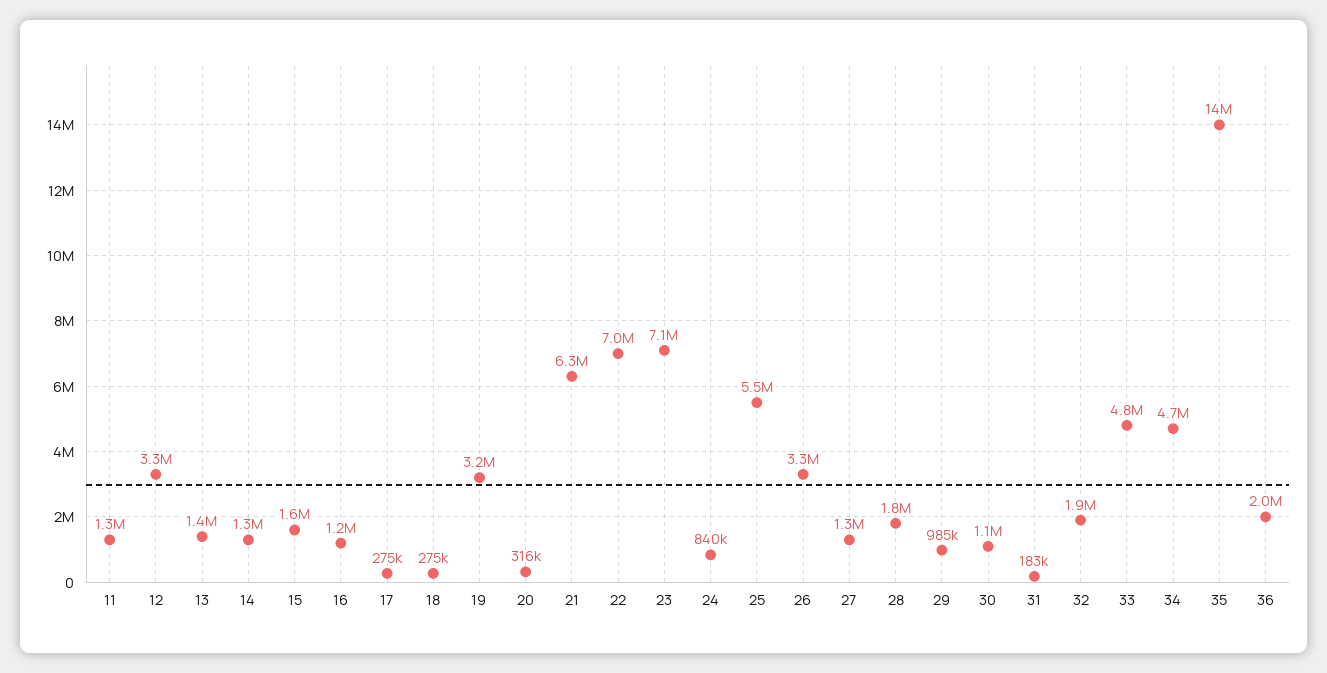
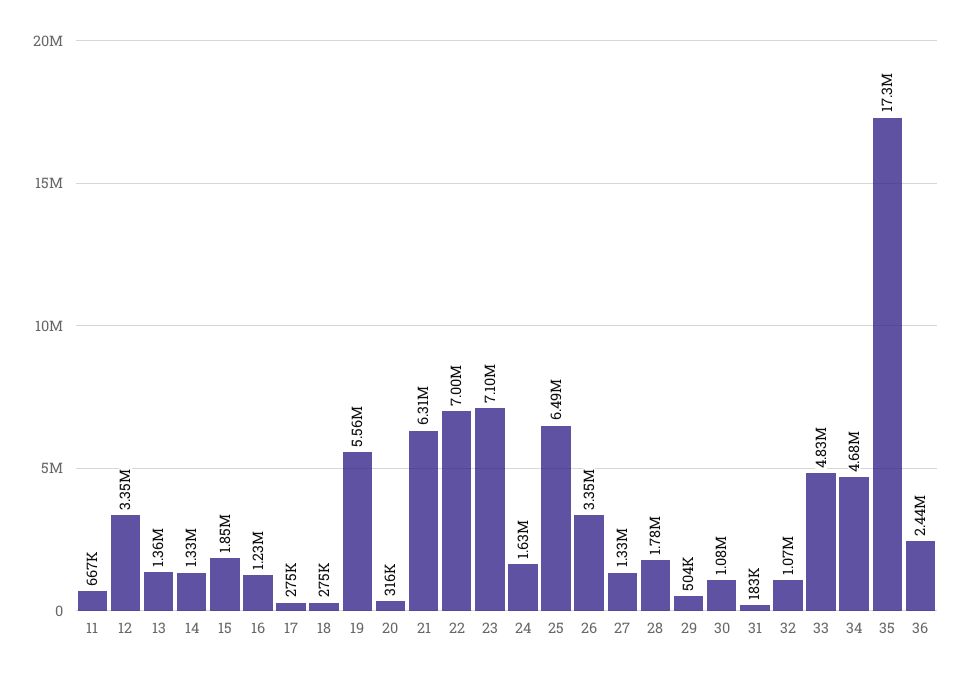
  {
-   "11": 1300000,
+   "11": 667000,
    "12": 3350000,
    "13": 1360000,
    "14": 1330000,
-   "15": 1600000,
+   "15": 1850000,
    "16": 1230000,
    "17": 275000,
    "18": 275000,
-   "19": 3200000,
+   "19": 5560000,
    "20": 316000,
    "21": 6310000,
    "22": 7000000,
    "23": 7100000,
-   "24": 840000,
+   "24": 1630000,
-   "25": 5500000,
+   "25": 6490000,
    "26": 3350000,
    "27": 1330000,
    "28": 1780000,
-   "29": 985000,
+   "29": 504000,
    "30": 1080000,
    "31": 183000,
-   "32": 1900000,
+   "32": 1070000,
    "33": 4830000,
    "34": 4680000,
-   "35": 14000000,
+   "35": 17300000,
-   "36": 2000000
+   "36": 2440000
  }

